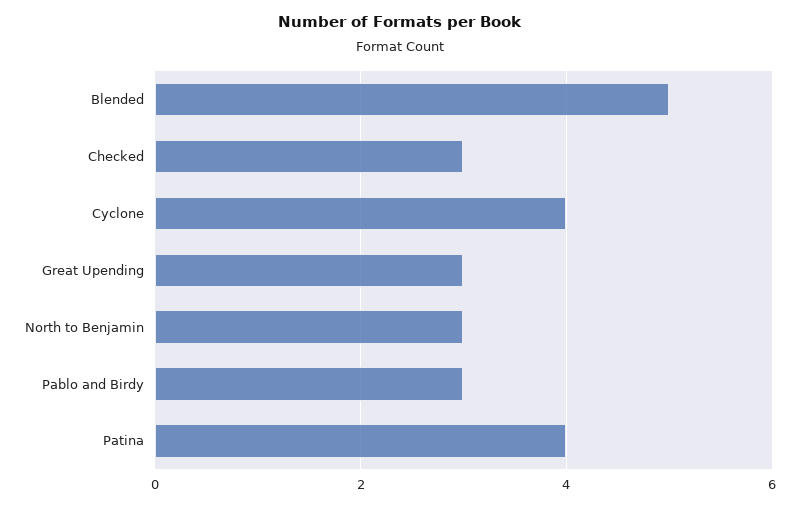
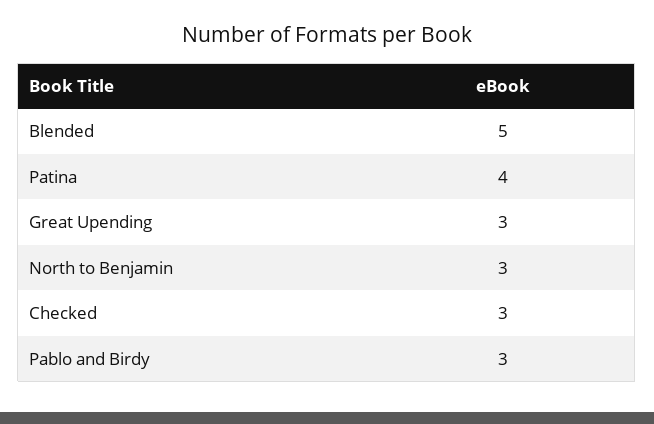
  {
    "Blended": 5,
    "Checked": 3,
-   "Cyclone": 4,
    "Great Upending": 3,
    "North to Benjamin": 3,
    "Pablo and Birdy": 3,
    "Patina": 4
  }

